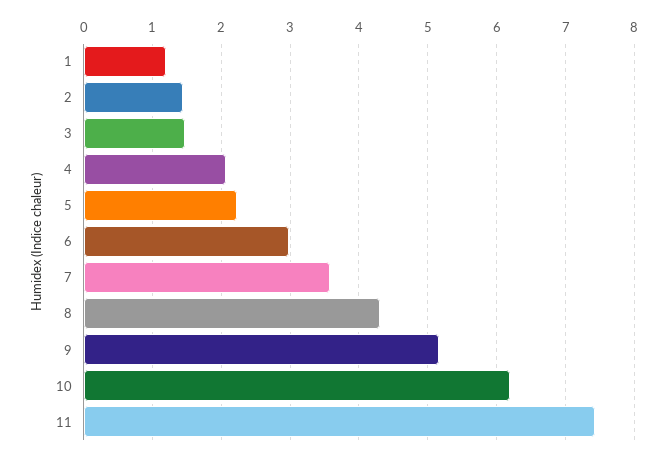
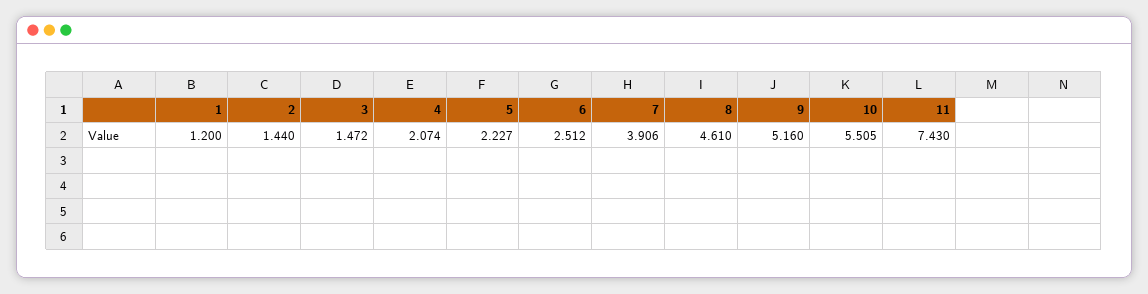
  {
    "1": 1.2,
    "2": 1.44,
    "3": 1.472,
    "4": 2.074,
    "5": 2.227,
-   "6": 3,
+   "6": 2.512,
-   "7": 3.6,
+   "7": 3.906,
-   "8": 4.3,
+   "8": 4.61,
    "9": 5.16,
-   "10": 6.2,
+   "10": 5.505,
    "11": 7.43
  }

